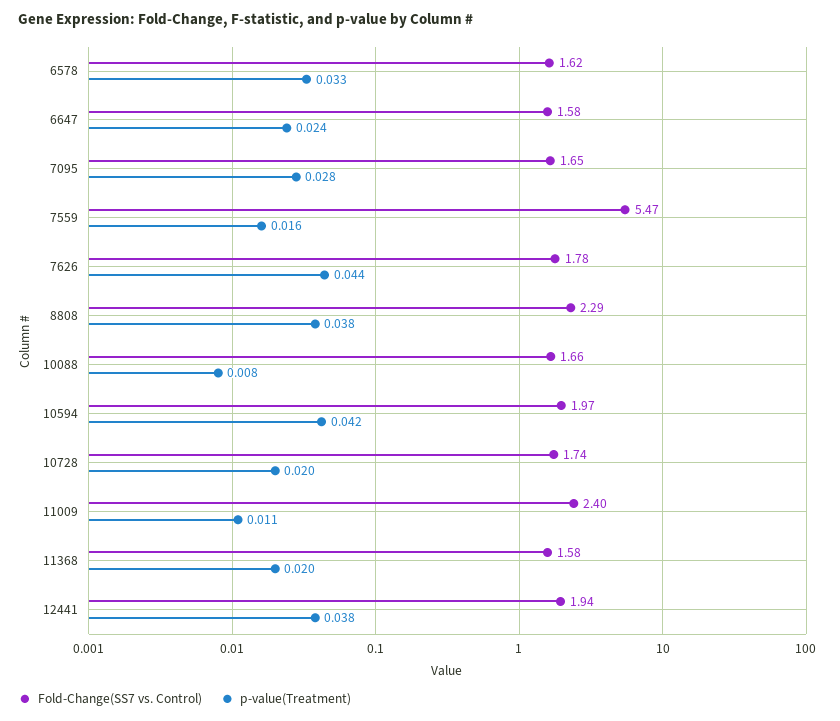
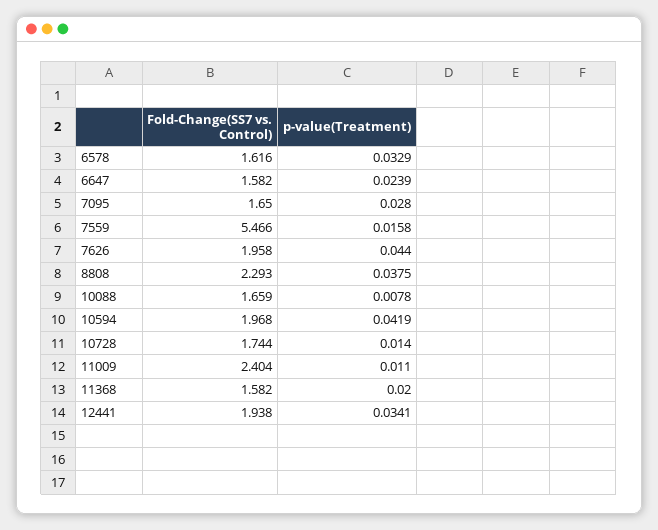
  {
    "Fold-Change(SS7 vs. Control)": {
      "6578": 1.616,
      "6647": 1.582,
      "7095": 1.65,
      "7559": 5.466,
-     "7626": 1.78,
+     "7626": 1.958,
      "8808": 2.293,
      "10088": 1.659,
      "10594": 1.968,
      "10728": 1.744,
      "11009": 2.404,
      "11368": 1.582,
      "12441": 1.938
    },
    "p-value(Treatment)": {
      "6578": 0.0329,
      "6647": 0.0239,
      "7095": 0.028,
      "7559": 0.0158,
      "7626": 0.044,
      "8808": 0.0375,
      "10088": 0.0078,
      "10594": 0.0419,
-     "10728": 0.02,
+     "10728": 0.014,
      "11009": 0.011,
      "11368": 0.02,
-     "12441": 0.038
+     "12441": 0.0341
    }
  }

